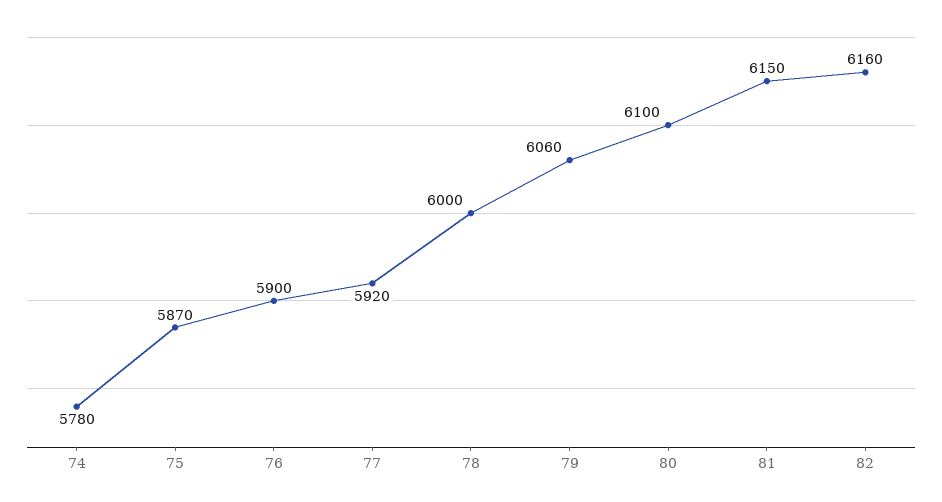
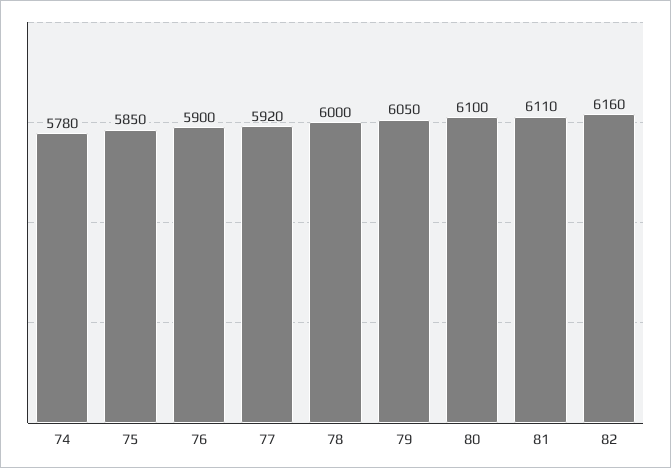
  {
    "74": 5780,
-   "75": 5870,
+   "75": 5850,
    "76": 5900,
    "77": 5920,
    "78": 6000,
-   "79": 6060,
+   "79": 6050,
    "80": 6100,
-   "81": 6150,
+   "81": 6110,
    "82": 6160
  }

